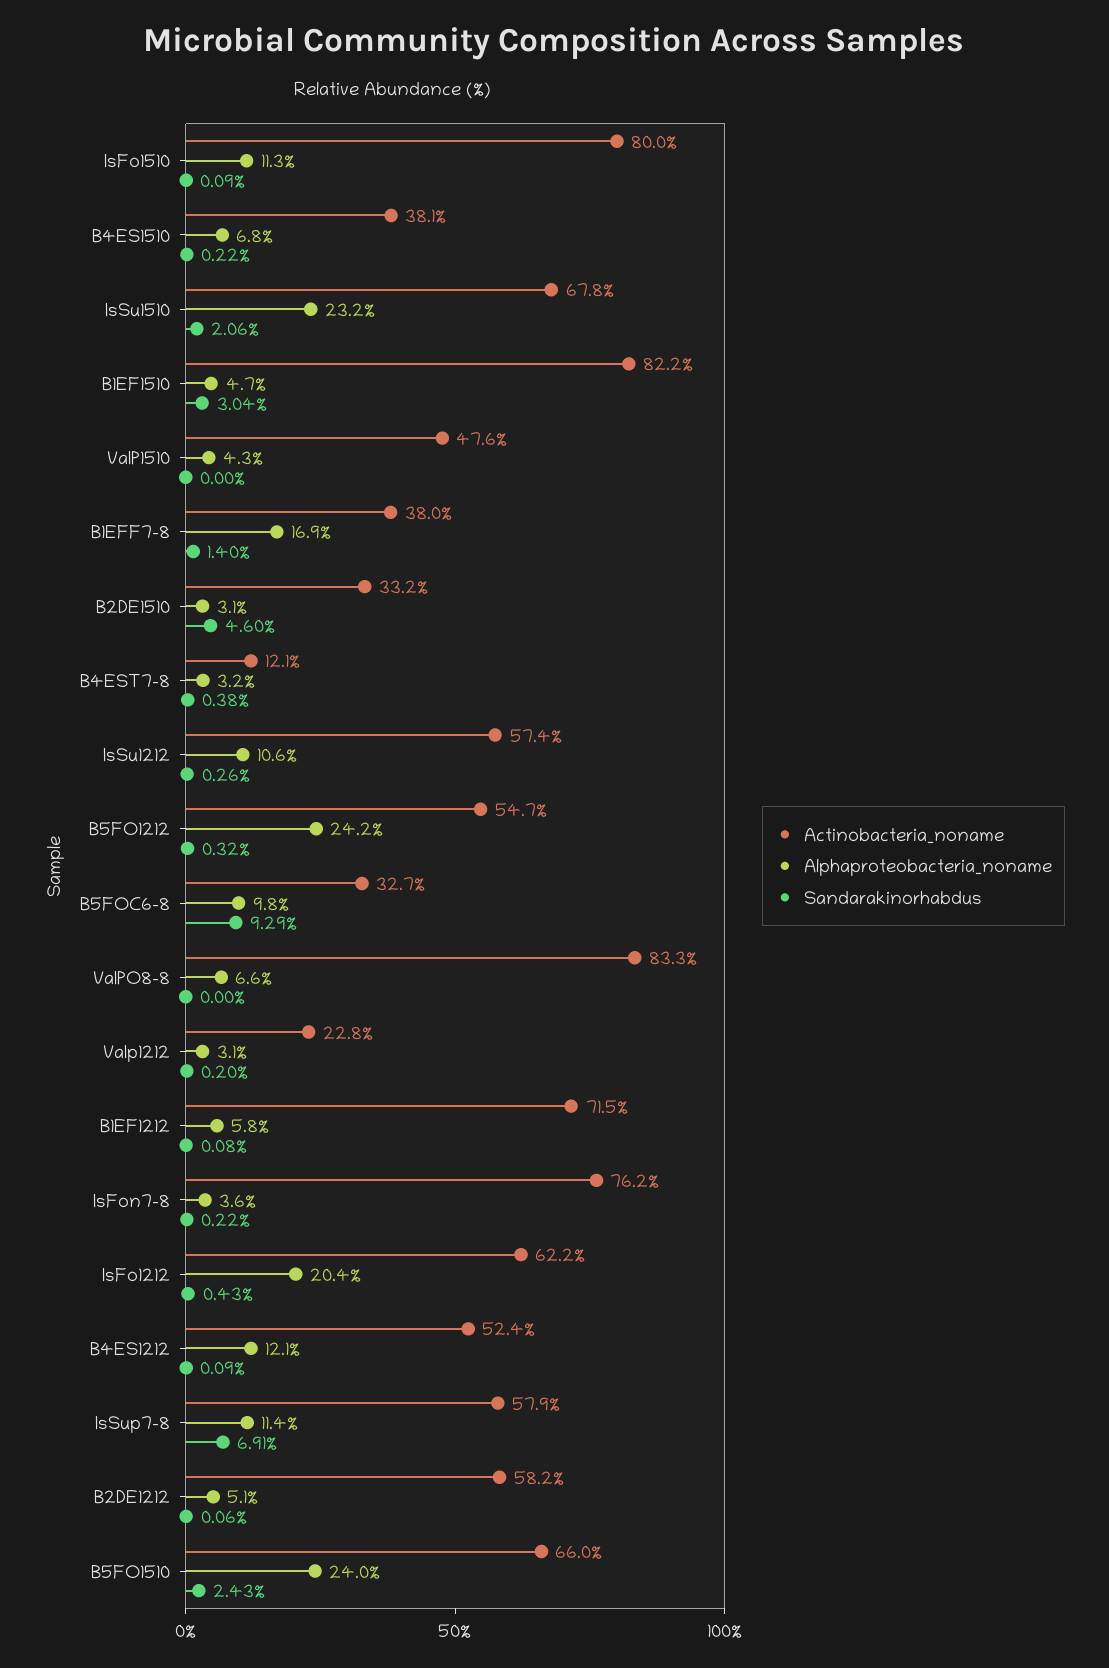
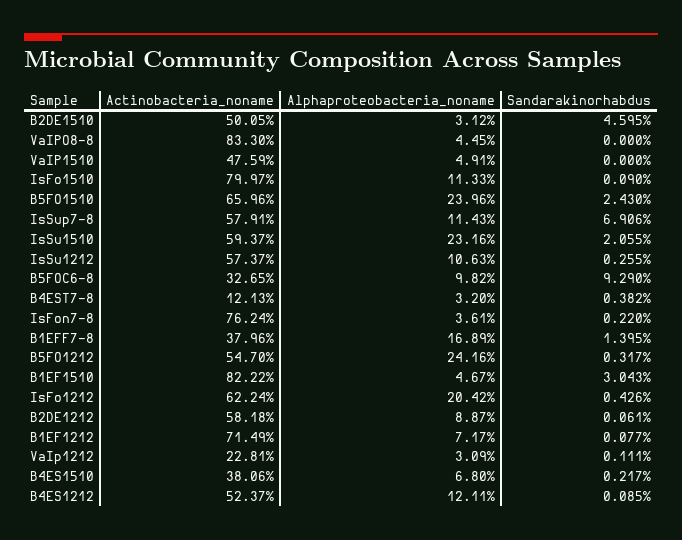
  {
    "Actinobacteria_noname": {
      "IsFo1510": 79.97,
      "B4ES1510": 38.06,
-     "IsSu1510": 67.8,
+     "IsSu1510": 59.37,
      "B1EF1510": 82.22,
      "VaIP1510": 47.59,
      "B1EFF7-8": 37.96,
-     "B2DE1510": 33.2,
+     "B2DE1510": 50.05,
      "B4EST7-8": 12.13,
      "IsSu1212": 57.37,
      "B5FO1212": 54.7,
      "B5FOC6-8": 32.65,
      "VaIPO8-8": 83.3,
      "VaIp1212": 22.81,
      "B1EF1212": 71.49,
      "IsFon7-8": 76.24,
      "IsFo1212": 62.24,
      "B4ES1212": 52.37,
      "IsSup7-8": 57.91,
      "B2DE1212": 58.18,
      "B5FO1510": 65.96
    },
    "Alphaproteobacteria_noname": {
      "IsFo1510": 11.33,
      "B4ES1510": 6.8,
      "IsSu1510": 23.16,
      "B1EF1510": 4.67,
-     "VaIP1510": 4.3,
+     "VaIP1510": 4.91,
      "B1EFF7-8": 16.89,
      "B2DE1510": 3.12,
      "B4EST7-8": 3.2,
      "IsSu1212": 10.63,
      "B5FO1212": 24.16,
      "B5FOC6-8": 9.82,
-     "VaIPO8-8": 6.6,
+     "VaIPO8-8": 4.45,
      "VaIp1212": 3.09,
-     "B1EF1212": 5.8,
+     "B1EF1212": 7.17,
      "IsFon7-8": 3.61,
      "IsFo1212": 20.42,
      "B4ES1212": 12.11,
      "IsSup7-8": 11.43,
-     "B2DE1212": 5.1,
+     "B2DE1212": 8.87,
      "B5FO1510": 23.96
    },
    "Sandarakinorhabdus": {
      "IsFo1510": 0.09,
      "B4ES1510": 0.217,
      "IsSu1510": 2.055,
      "B1EF1510": 3.043,
      "VaIP1510": 0,
      "B1EFF7-8": 1.395,
      "B2DE1510": 4.595,
      "B4EST7-8": 0.382,
      "IsSu1212": 0.255,
      "B5FO1212": 0.317,
      "B5FOC6-8": 9.29,
      "VaIPO8-8": 0,
-     "VaIp1212": 0.2,
+     "VaIp1212": 0.111,
      "B1EF1212": 0.077,
      "IsFon7-8": 0.22,
      "IsFo1212": 0.426,
      "B4ES1212": 0.085,
      "IsSup7-8": 6.906,
      "B2DE1212": 0.061,
      "B5FO1510": 2.43
    }
  }

